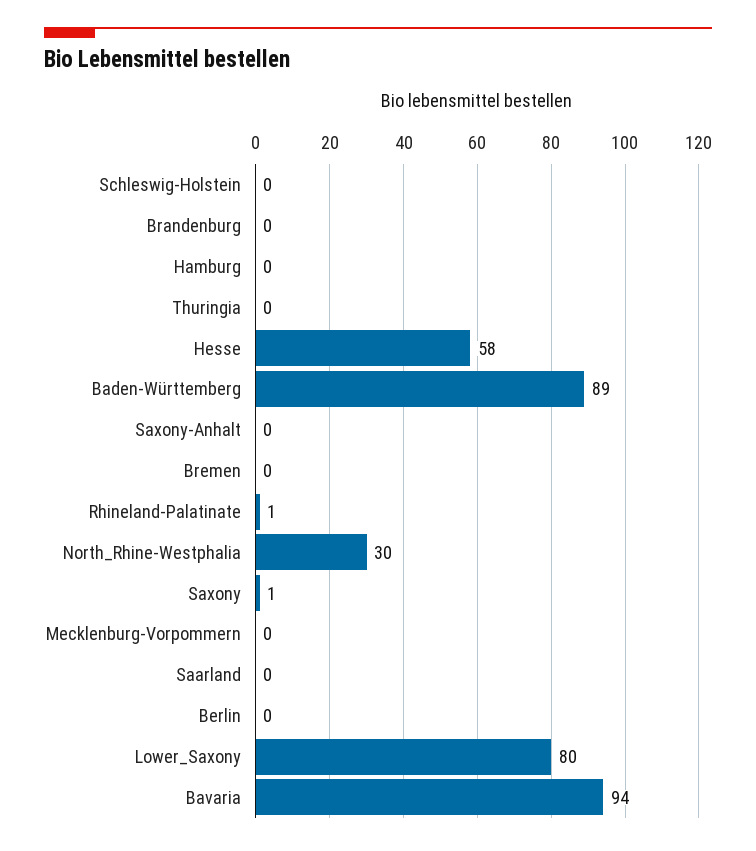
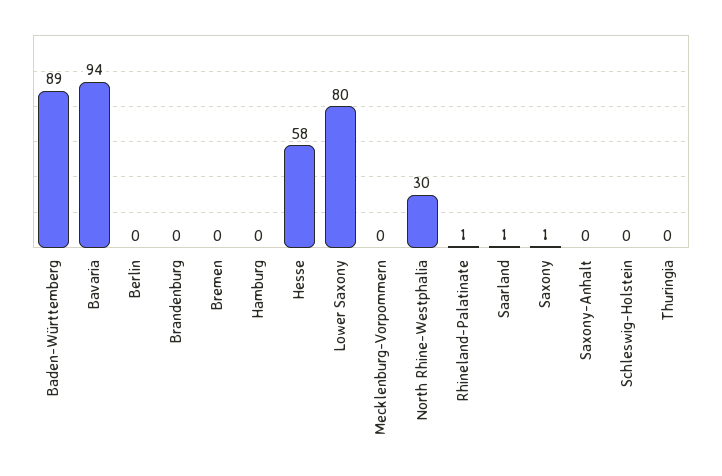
  {
    "Schleswig-Holstein": 0,
    "Brandenburg": 0,
    "Hamburg": 0,
    "Thuringia": 0,
    "Hesse": 58,
    "Baden-Württemberg": 89,
    "Saxony-Anhalt": 0,
    "Bremen": 0,
    "Rhineland-Palatinate": 1,
    "North_Rhine-Westphalia": 30,
    "Saxony": 1,
    "Mecklenburg-Vorpommern": 0,
-   "Saarland": 0,
+   "Saarland": 1,
    "Berlin": 0,
    "Lower_Saxony": 80,
    "Bavaria": 94
  }

